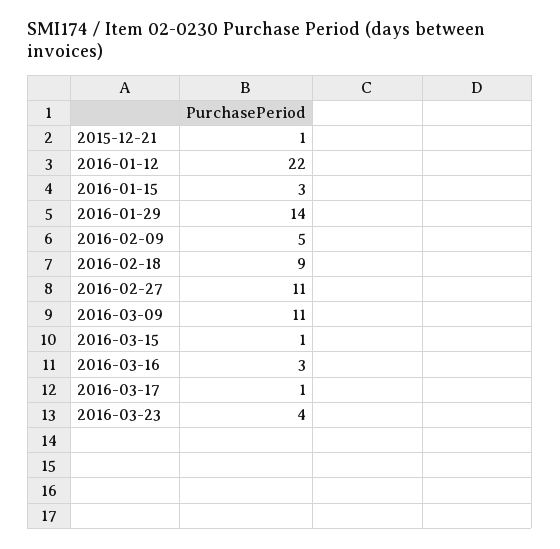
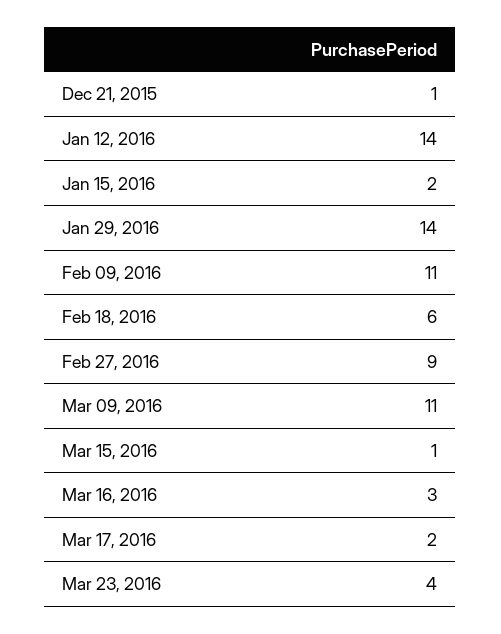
  {
    "2015-12-21": 1,
-   "2016-01-12": 22,
+   "2016-01-12": 14,
-   "2016-01-15": 3,
+   "2016-01-15": 2,
    "2016-01-29": 14,
-   "2016-02-09": 5,
+   "2016-02-09": 11,
-   "2016-02-18": 9,
+   "2016-02-18": 6,
-   "2016-02-27": 11,
+   "2016-02-27": 9,
    "2016-03-09": 11,
    "2016-03-15": 1,
    "2016-03-16": 3,
-   "2016-03-17": 1,
+   "2016-03-17": 2,
    "2016-03-23": 4
  }

